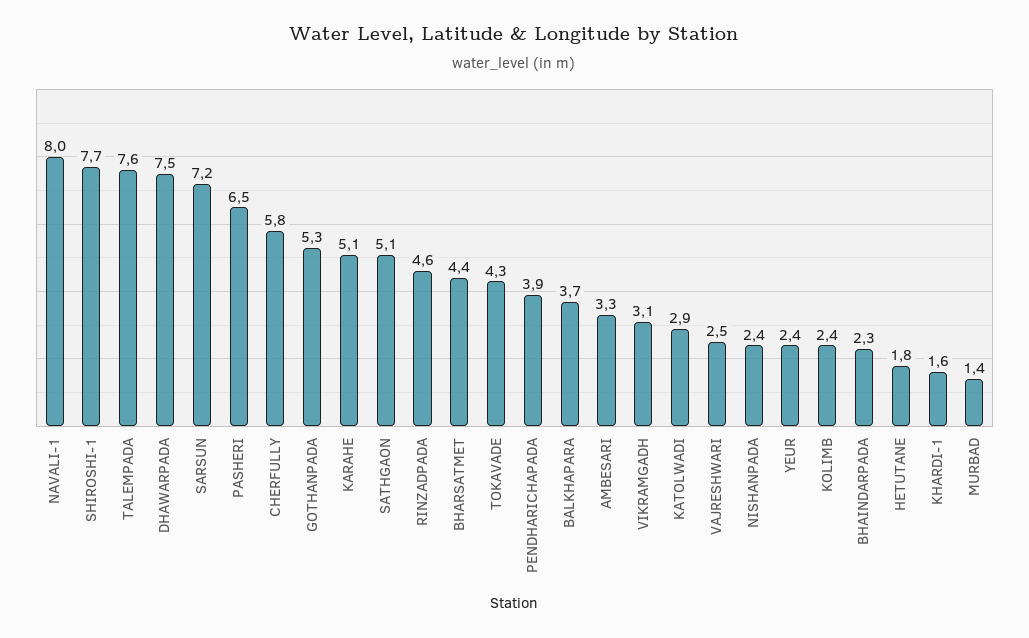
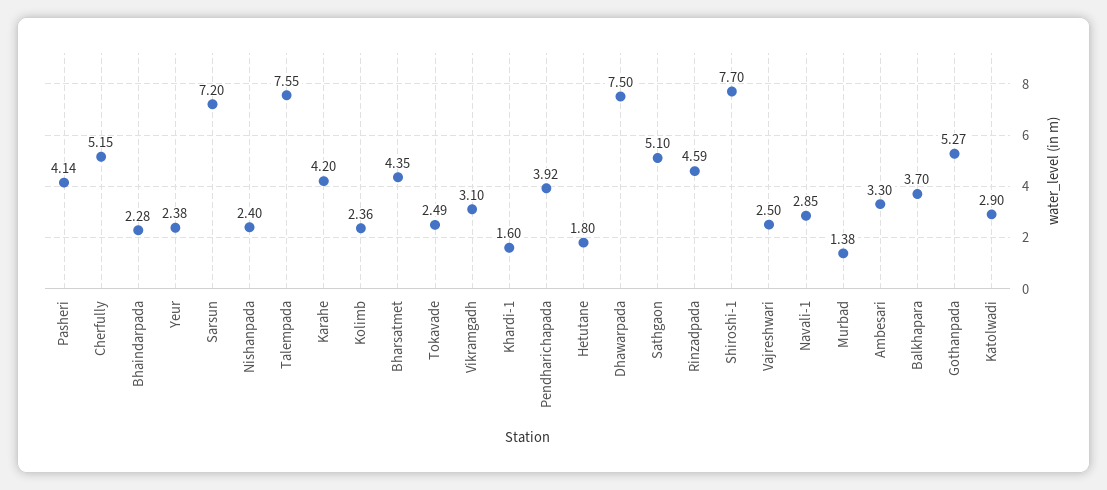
  {
-   "NAVALI-1": 8,
+   "NAVALI-1": 2.85,
    "SHIROSHI-1": 7.7,
    "TALEMPADA": 7.55,
    "DHAWARPADA": 7.5,
    "SARSUN": 7.2,
-   "PASHERI": 6.5,
+   "PASHERI": 4.14,
-   "CHERFULLY": 5.8,
+   "CHERFULLY": 5.15,
    "GOTHANPADA": 5.27,
-   "KARAHE": 5.1,
+   "KARAHE": 4.2,
    "SATHGAON": 5.1,
    "RINZADPADA": 4.59,
    "BHARSATMET": 4.35,
-   "TOKAVADE": 4.3,
+   "TOKAVADE": 2.49,
    "PENDHARICHAPADA": 3.92,
    "BALKHAPARA": 3.7,
    "AMBESARI": 3.3,
    "VIKRAMGADH": 3.1,
    "KATOLWADI": 2.9,
    "VAJRESHWARI": 2.5,
    "NISHANPADA": 2.4,
    "YEUR": 2.38,
    "KOLIMB": 2.36,
    "BHAINDARPADA": 2.28,
    "HETUTANE": 1.8,
    "KHARDI-1": 1.6,
    "MURBAD": 1.38
  }

